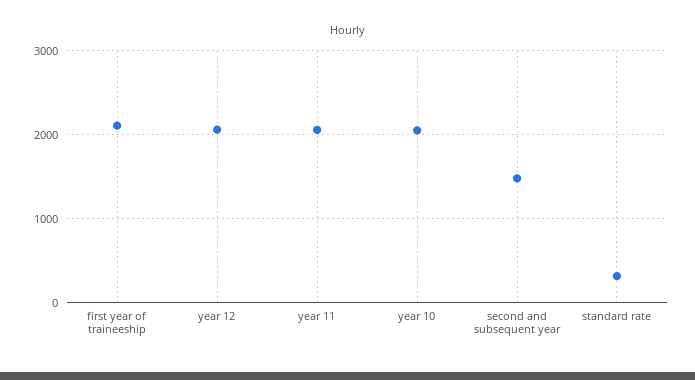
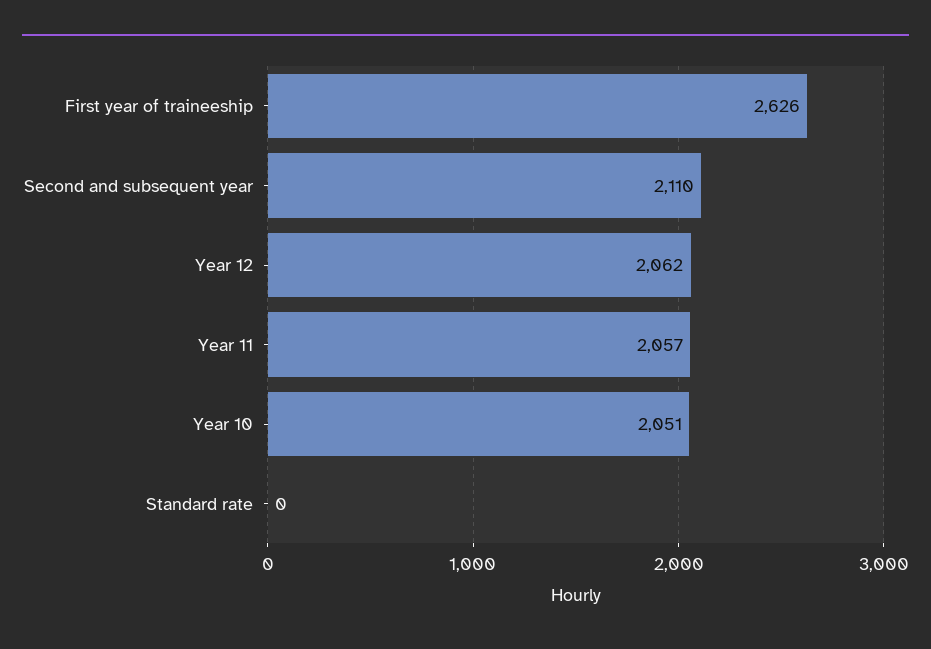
  {
-   "first year of traineeship": 2100,
+   "first year of traineeship": 2626,
    "year 12": 2062,
    "year 11": 2057,
    "year 10": 2051,
-   "second and subsequent year": 1500,
+   "second and subsequent year": 2110,
-   "standard rate": 300
+   "standard rate": 0
  }

